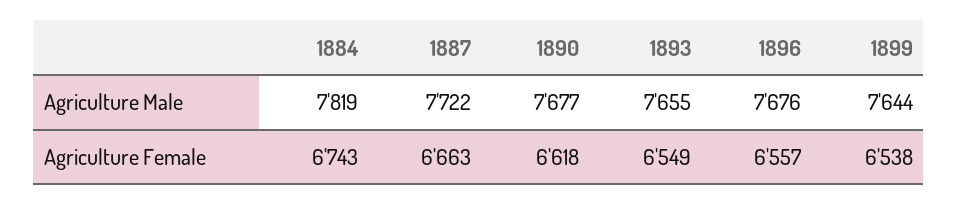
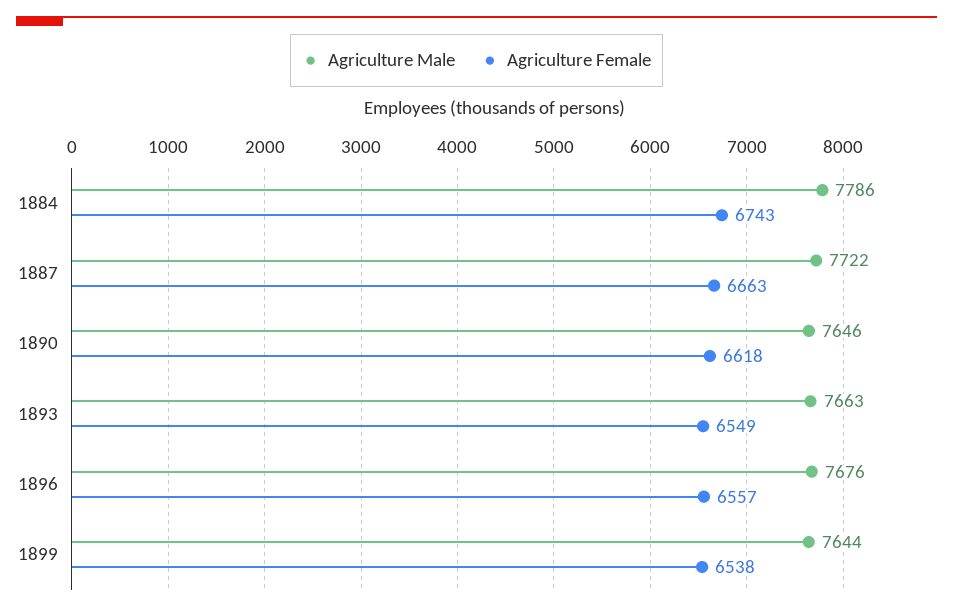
  {
    "Agriculture Male": {
-     "1884": 7819,
+     "1884": 7786,
      "1887": 7722,
-     "1890": 7677,
+     "1890": 7646,
-     "1893": 7655,
+     "1893": 7663,
      "1896": 7676,
      "1899": 7644
    },
    "Agriculture Female": {
      "1884": 6743,
      "1887": 6663,
      "1890": 6618,
      "1893": 6549,
      "1896": 6557,
      "1899": 6538
    }
  }

